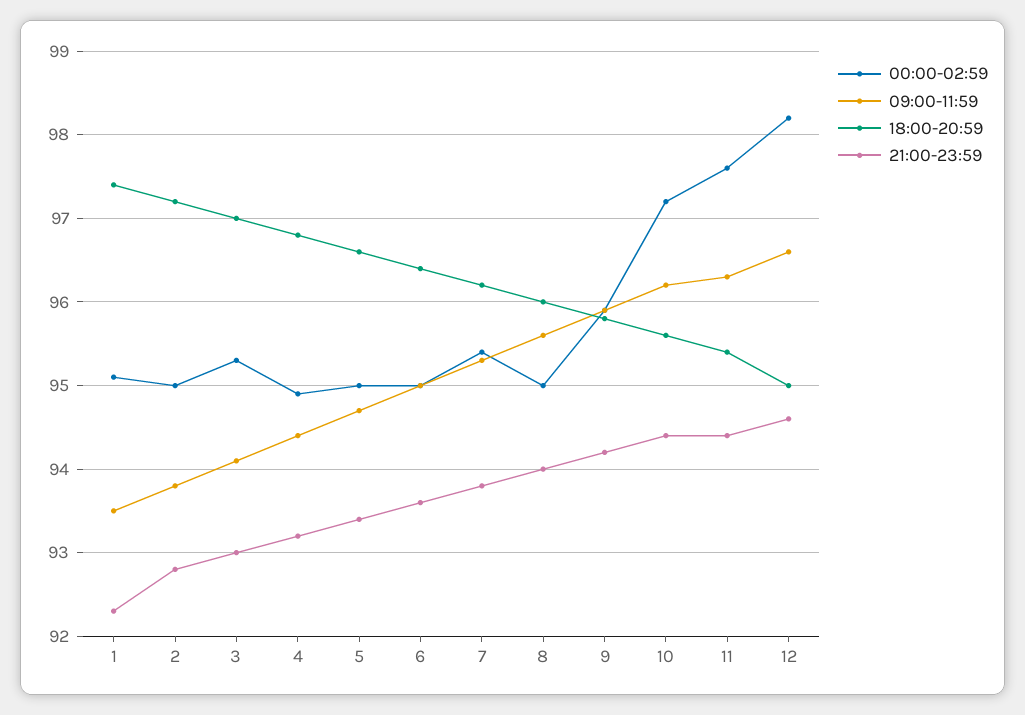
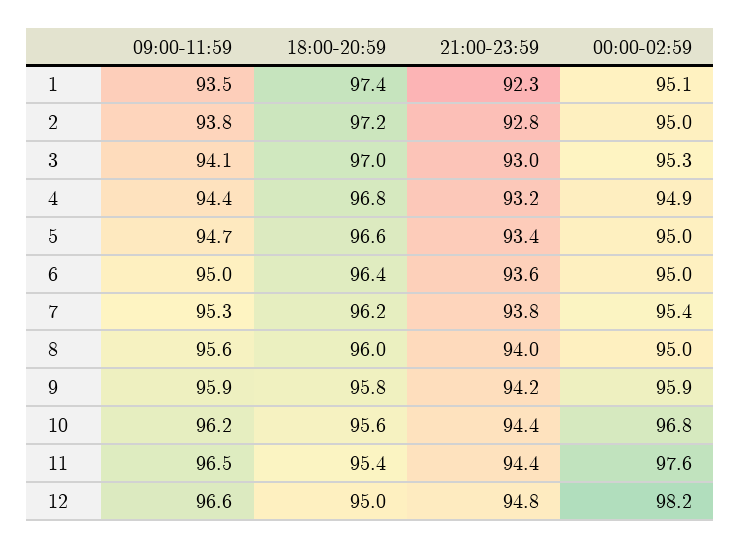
  {
    "00:00-02:59": {
      "1": 95.1,
      "2": 95,
      "3": 95.3,
      "4": 94.9,
      "5": 95,
      "6": 95,
      "7": 95.4,
      "8": 95,
      "9": 95.9,
-     "10": 97.2,
+     "10": 96.8,
      "11": 97.6,
      "12": 98.2
    },
    "09:00-11:59": {
      "1": 93.5,
      "2": 93.8,
      "3": 94.1,
      "4": 94.4,
      "5": 94.7,
      "6": 95,
      "7": 95.3,
      "8": 95.6,
      "9": 95.9,
      "10": 96.2,
-     "11": 96.3,
+     "11": 96.5,
      "12": 96.6
    },
    "18:00-20:59": {
      "1": 97.4,
      "2": 97.2,
      "3": 97,
      "4": 96.8,
      "5": 96.6,
      "6": 96.4,
      "7": 96.2,
      "8": 96,
      "9": 95.8,
      "10": 95.6,
      "11": 95.4,
      "12": 95
    },
    "21:00-23:59": {
      "1": 92.3,
      "2": 92.8,
      "3": 93,
      "4": 93.2,
      "5": 93.4,
      "6": 93.6,
      "7": 93.8,
      "8": 94,
      "9": 94.2,
      "10": 94.4,
      "11": 94.4,
-     "12": 94.6
+     "12": 94.8
    }
  }

